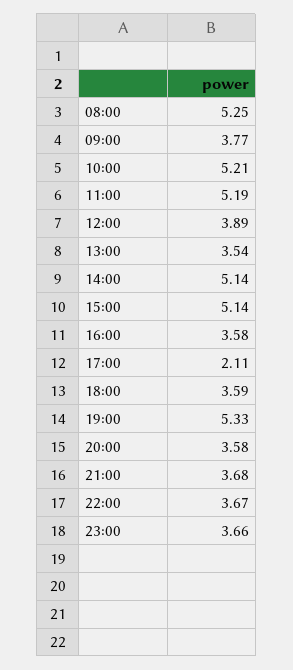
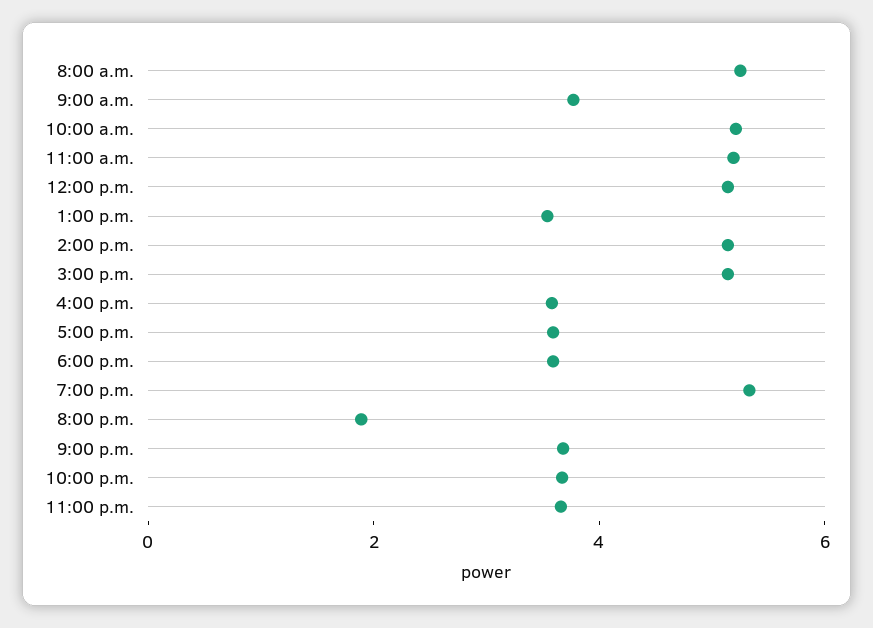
  {
    "08:00": 5.25,
    "09:00": 3.77,
    "10:00": 5.21,
    "11:00": 5.19,
-   "12:00": 3.89,
+   "12:00": 5,
    "13:00": 3.54,
    "14:00": 5.14,
    "15:00": 5.14,
    "16:00": 3.58,
-   "17:00": 2.11,
+   "17:00": 3.5,
    "18:00": 3.59,
    "19:00": 5.33,
-   "20:00": 3.58,
+   "20:00": 2,
    "21:00": 3.68,
    "22:00": 3.67,
    "23:00": 3.66
  }

